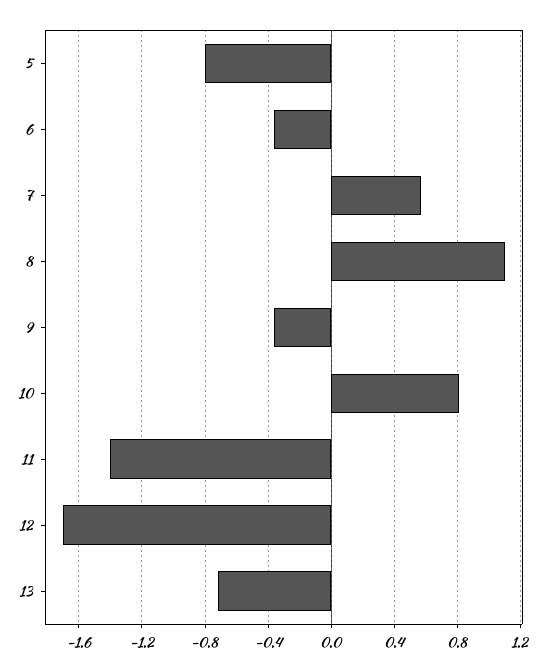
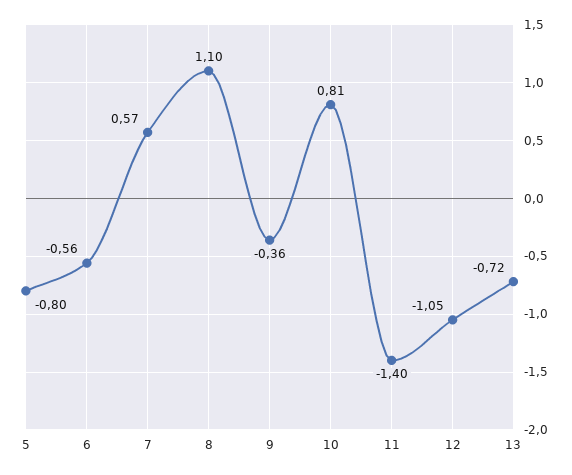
  {
    "5": -0.8,
-   "6": -0.35,
+   "6": -0.56,
    "7": 0.57,
    "8": 1.1,
    "9": -0.36,
    "10": 0.81,
    "11": -1.4,
-   "12": -1.7,
+   "12": -1.05,
    "13": -0.72
  }

